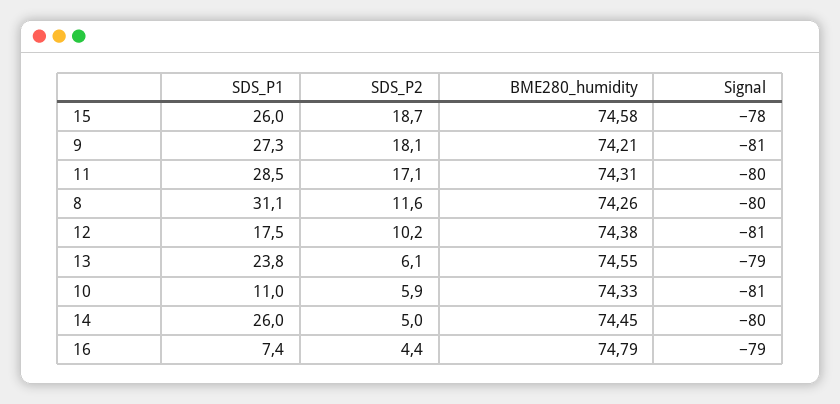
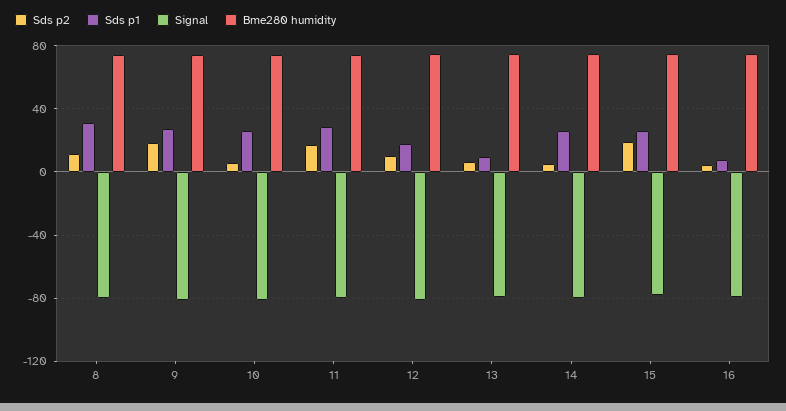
  {
    "SDS_P1": {
      "15": 26,
      "9": 27.3,
      "11": 28.5,
      "8": 31.1,
      "12": 17.5,
-     "13": 23.8,
+     "13": 10,
-     "10": 11,
+     "10": 25,
      "14": 26,
      "16": 7.4
    },
    "SDS_P2": {
      "15": 18.7,
      "9": 18.1,
      "11": 17.1,
      "8": 11.6,
      "12": 10.2,
      "13": 6.1,
      "10": 5.9,
      "14": 5,
      "16": 4.4
    },
    "BME280_humidity": {
      "15": 74.58,
      "9": 74.21,
      "11": 74.31,
      "8": 74.26,
      "12": 74.38,
      "13": 74.55,
      "10": 74.33,
      "14": 74.45,
      "16": 74.79
    },
    "Signal": {
      "15": -78,
      "9": -81,
      "11": -80,
      "8": -80,
      "12": -81,
      "13": -79,
      "10": -81,
      "14": -80,
      "16": -79
    }
  }

